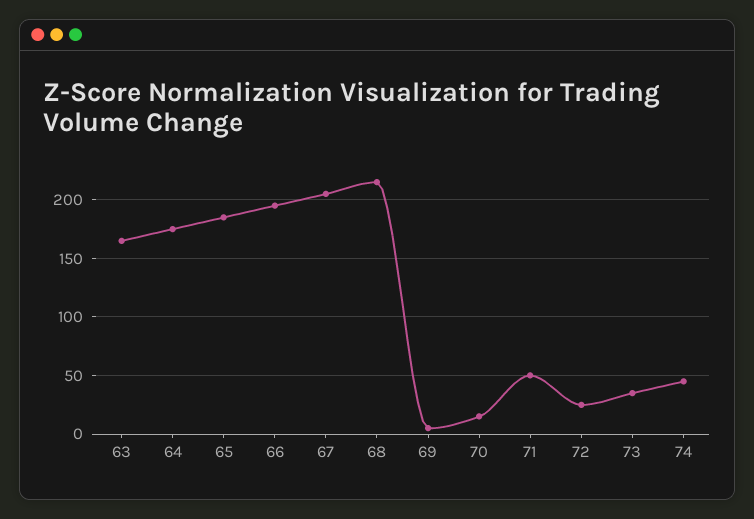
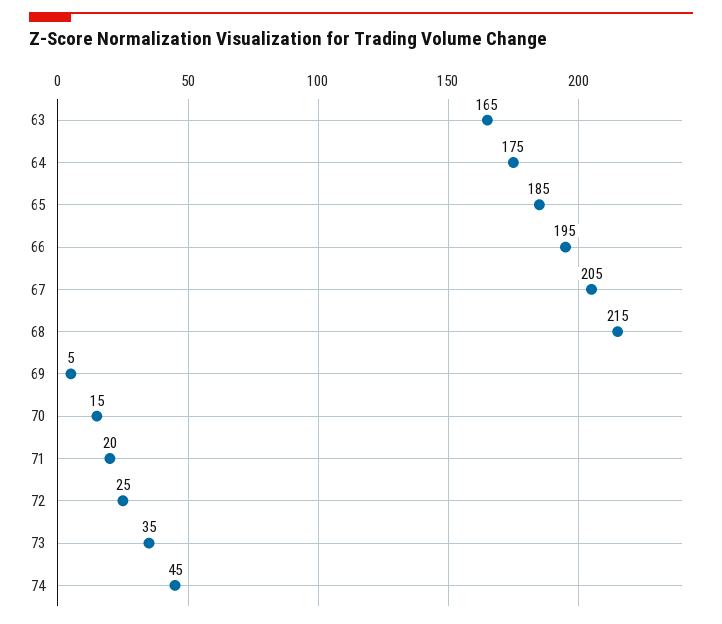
  {
    "63": 165,
    "64": 175,
    "65": 185,
    "66": 195,
    "67": 205,
    "68": 215,
    "69": 5,
    "70": 15,
-   "71": 50,
+   "71": 20,
    "72": 25,
    "73": 35,
    "74": 45
  }

